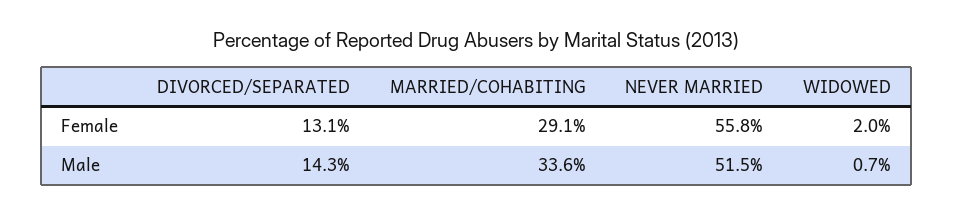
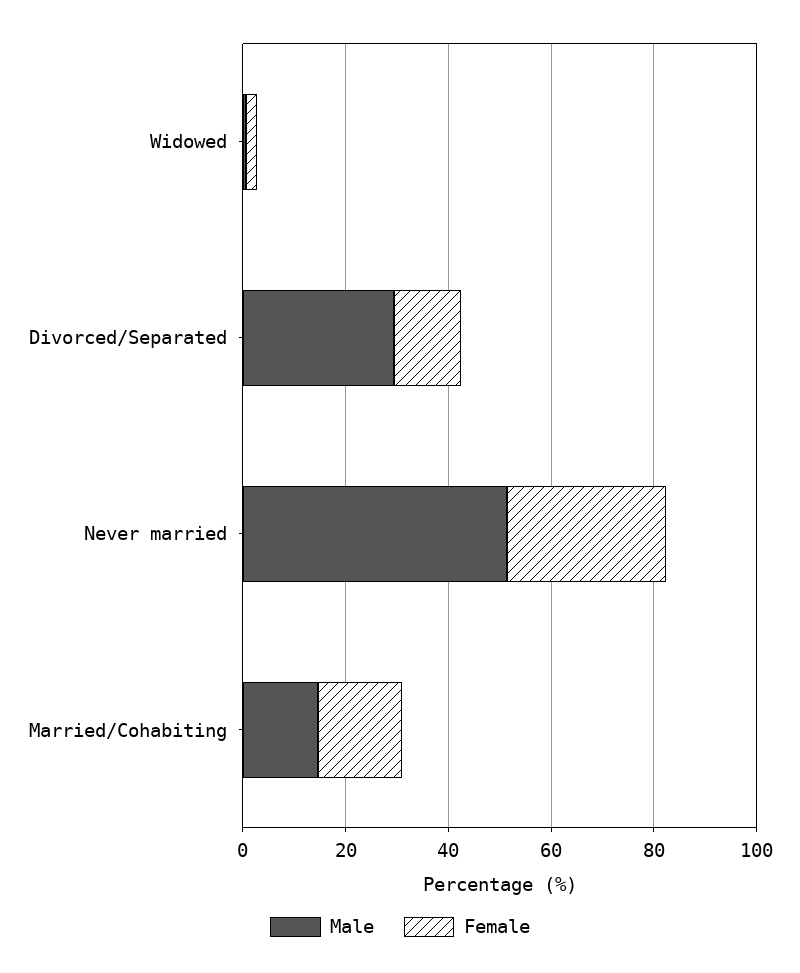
  {
    "Female": {
      "DIVORCED/SEPARATED": 13.1,
-     "MARRIED/COHABITING": 29.1,
+     "MARRIED/COHABITING": 15,
-     "NEVER MARRIED": 55.8,
+     "NEVER MARRIED": 30,
      "WIDOWED": 2
    },
    "Male": {
-     "DIVORCED/SEPARATED": 14.3,
+     "DIVORCED/SEPARATED": 30,
-     "MARRIED/COHABITING": 33.6,
+     "MARRIED/COHABITING": 15,
      "NEVER MARRIED": 51.5,
      "WIDOWED": 0.7
    }
  }

